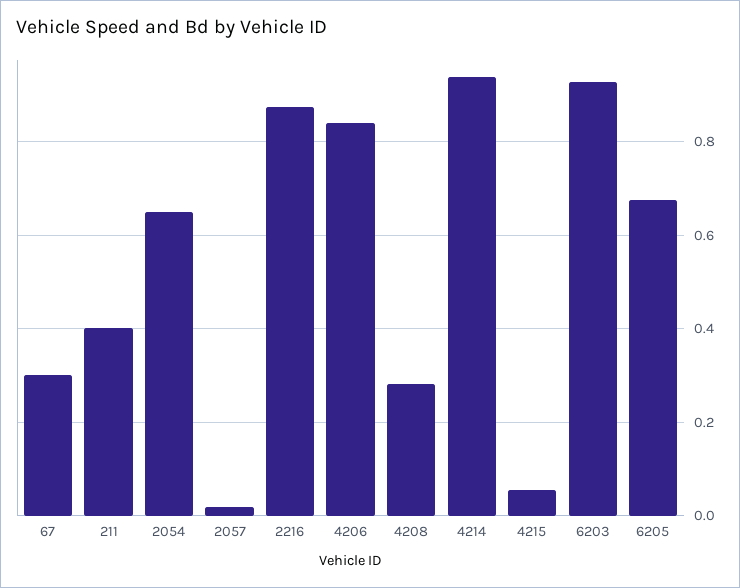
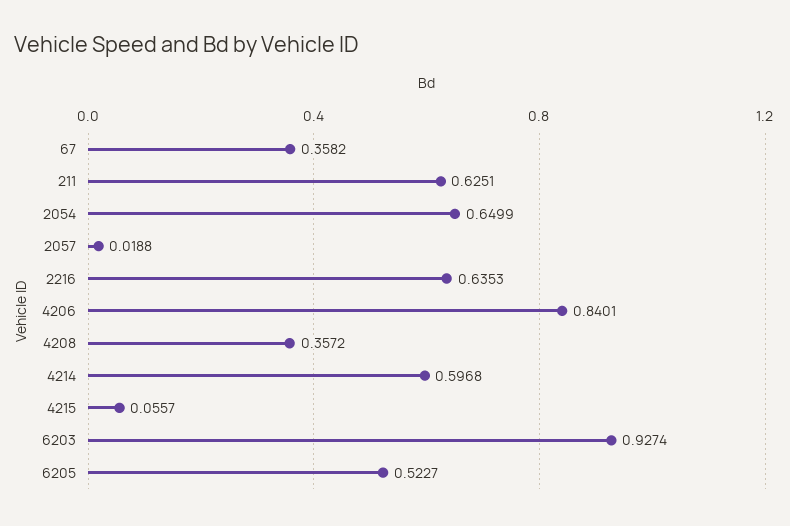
  {
-   "67": 0.3,
+   "67": 0.3582,
-   "211": 0.4,
+   "211": 0.6251,
    "2054": 0.6499,
    "2057": 0.0188,
-   "2216": 0.88,
+   "2216": 0.6353,
    "4206": 0.8401,
-   "4208": 0.28,
+   "4208": 0.3572,
-   "4214": 0.94,
+   "4214": 0.5968,
    "4215": 0.0557,
    "6203": 0.9274,
-   "6205": 0.68
+   "6205": 0.5227
  }

